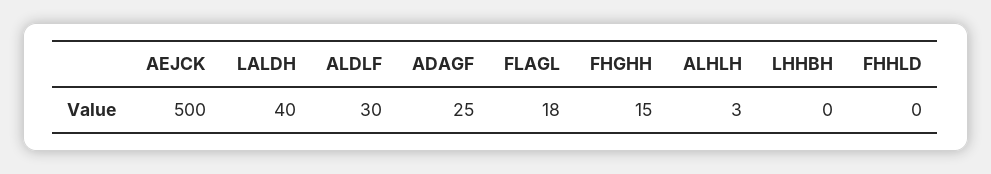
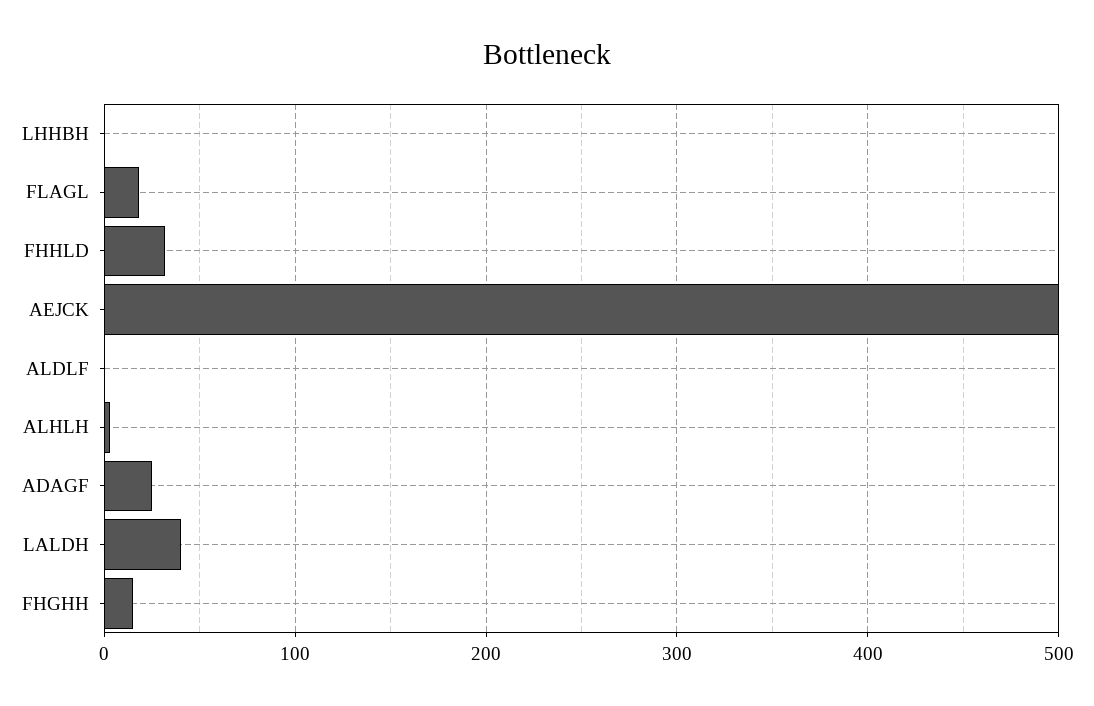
  {
    "AEJCK": 500,
    "LALDH": 40,
-   "ALDLF": 30,
+   "ALDLF": 0,
    "ADAGF": 25,
    "FLAGL": 18,
    "FHGHH": 15,
    "ALHLH": 3,
    "LHHBH": 0,
-   "FHHLD": 0
+   "FHHLD": 30
  }

